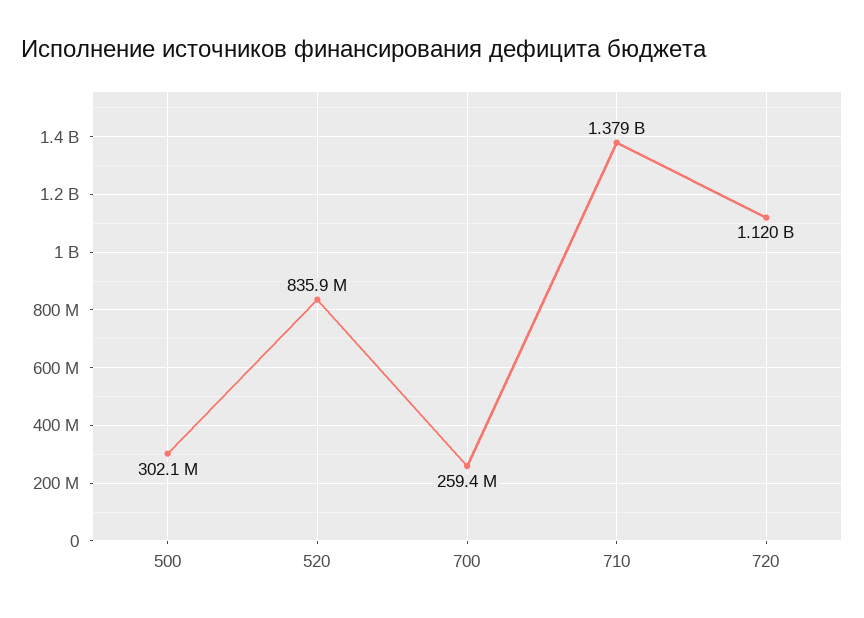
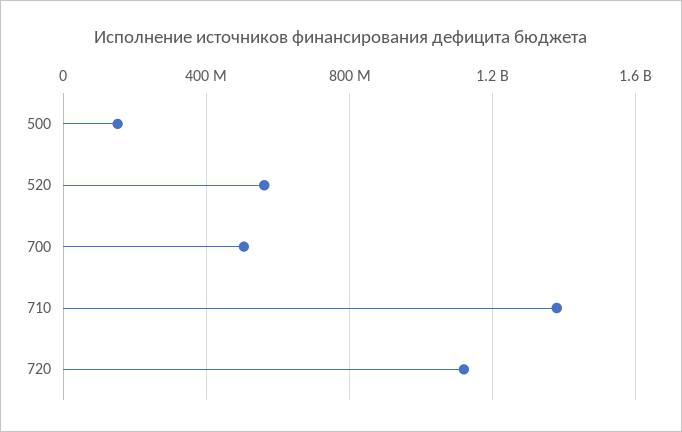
  {
-   "500": 302100000,
+   "500": 150000000,
-   "520": 835900000,
+   "520": 550000000,
-   "700": 259400000,
+   "700": 500000000,
    "710": 1379000000,
    "720": 1120000000
  }

